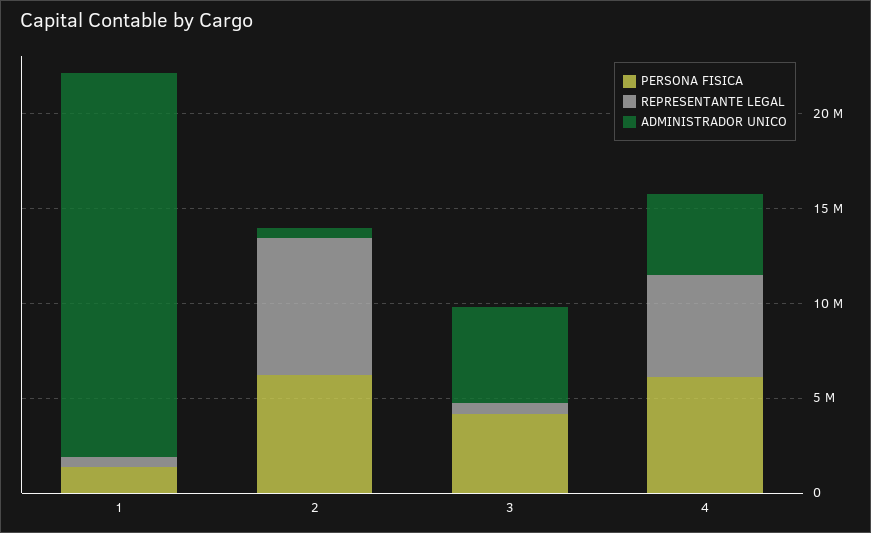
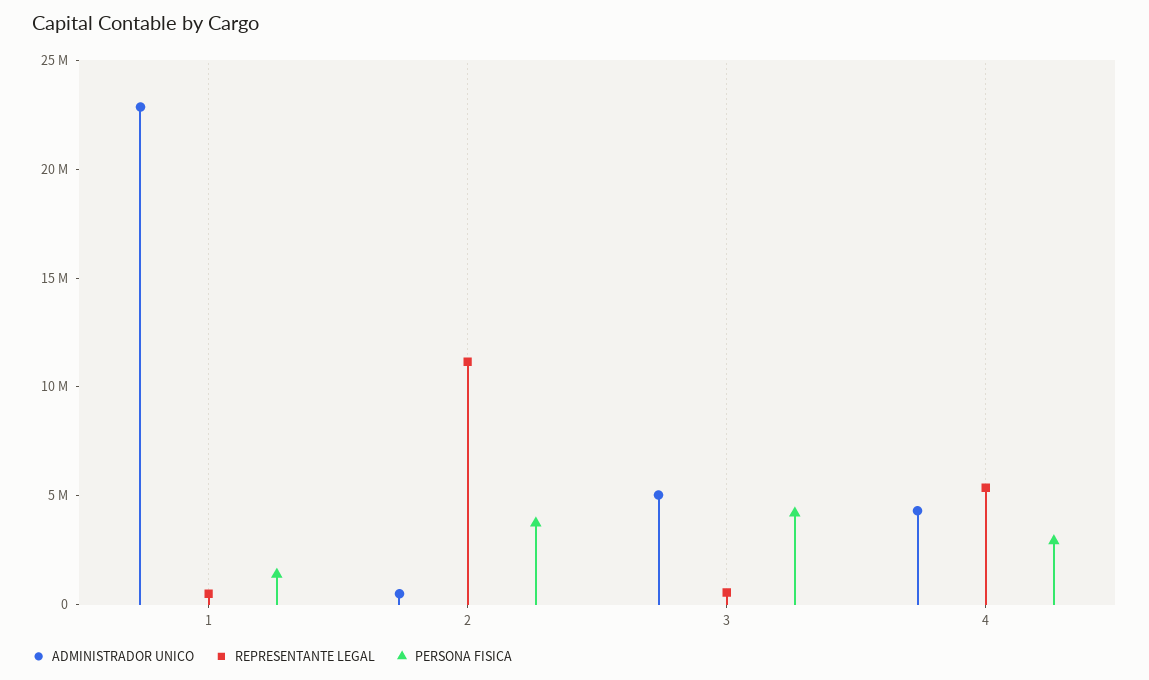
  {
    "PERSONA FISICA": {
      "1": 1000000,
-     "2": 6000000,
+     "2": 4000000,
      "3": 4000000,
-     "4": 6000000
+     "4": 3000000
    },
    "REPRESENTANTE LEGAL": {
      "1": 1000000,
-     "2": 7000000,
+     "2": 11000000,
      "3": 1000000,
      "4": 5000000
    },
    "ADMINISTRADOR UNICO": {
-     "1": 20000000,
+     "1": 23000000,
      "2": 1000000,
      "3": 5000000,
      "4": 4000000
    }
  }

